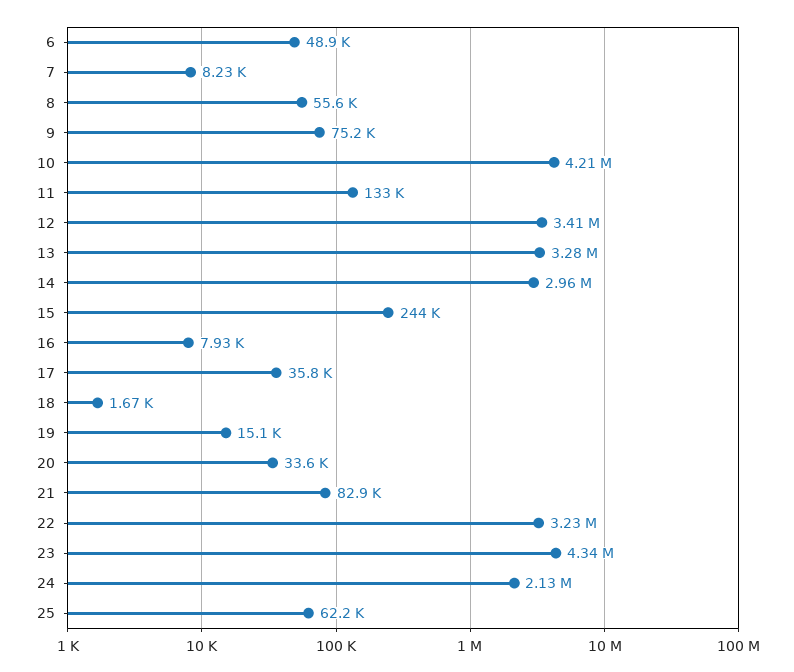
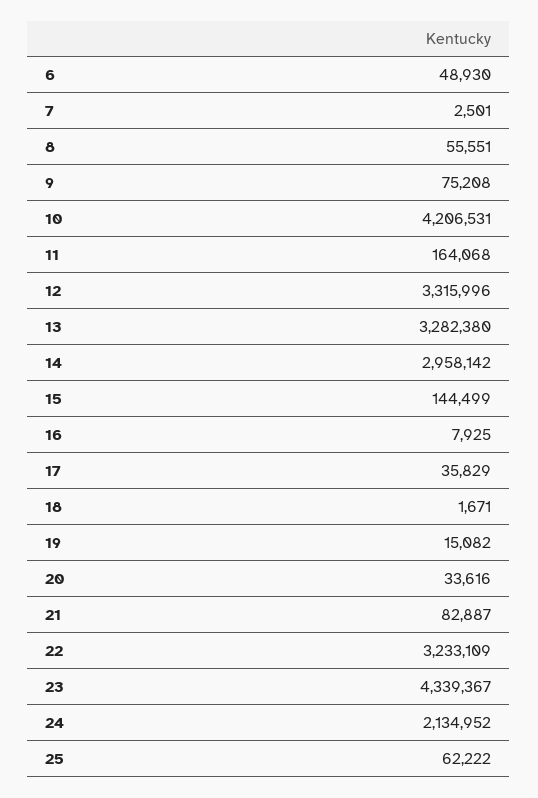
  {
    "6": 48930,
-   "7": 8230,
+   "7": 2501,
    "8": 55551,
    "9": 75208,
    "10": 4206531,
-   "11": 133000,
+   "11": 164068,
-   "12": 3410000,
+   "12": 3315996,
    "13": 3282380,
    "14": 2958142,
-   "15": 244000,
+   "15": 144499,
    "16": 7925,
    "17": 35829,
    "18": 1671,
    "19": 15082,
    "20": 33616,
    "21": 82887,
    "22": 3233109,
    "23": 4339367,
    "24": 2134952,
    "25": 62222
  }

